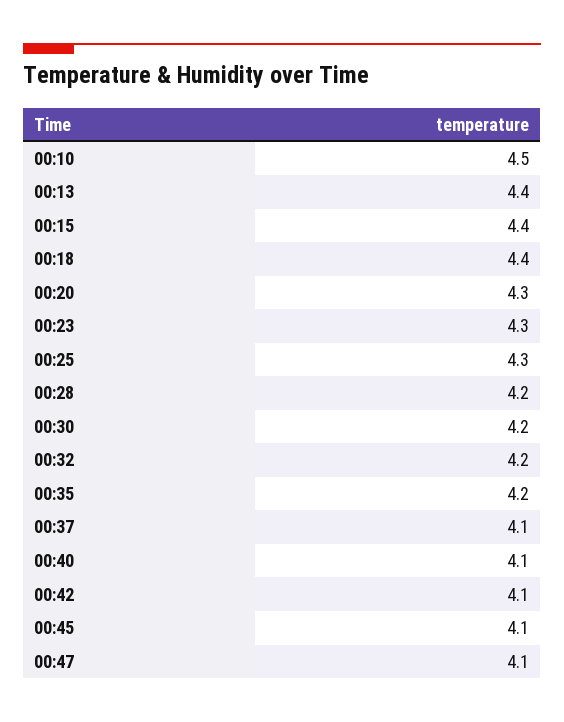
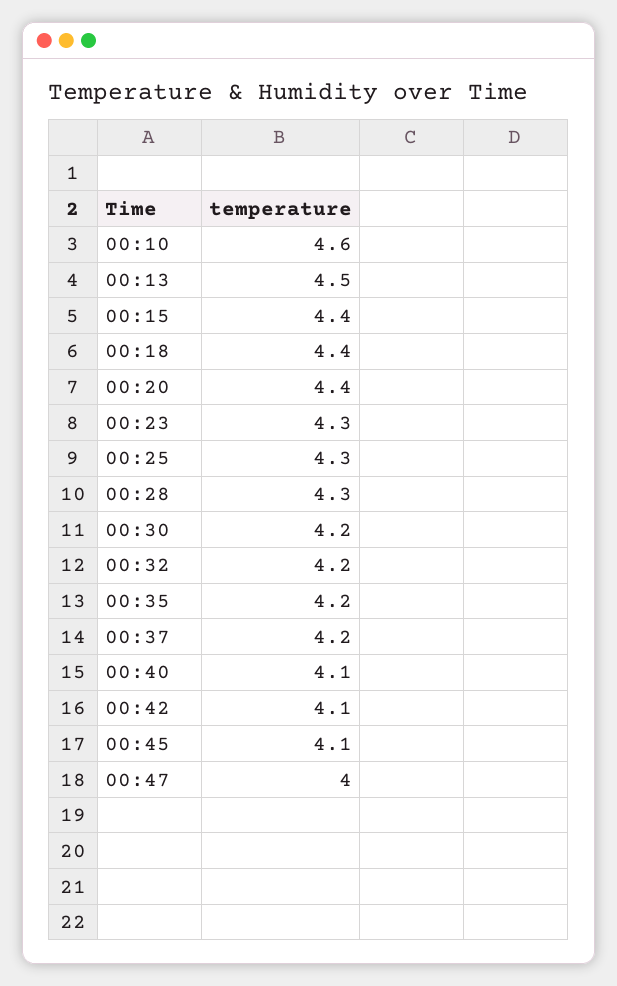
  {
-   "00:10": 4.5,
+   "00:10": 4.6,
-   "00:13": 4.4,
+   "00:13": 4.5,
    "00:15": 4.4,
    "00:18": 4.4,
-   "00:20": 4.3,
+   "00:20": 4.4,
    "00:23": 4.3,
    "00:25": 4.3,
-   "00:28": 4.2,
+   "00:28": 4.3,
    "00:30": 4.2,
    "00:32": 4.2,
    "00:35": 4.2,
-   "00:37": 4.1,
+   "00:37": 4.2,
    "00:40": 4.1,
    "00:42": 4.1,
    "00:45": 4.1,
-   "00:47": 4.1
+   "00:47": 4
  }

